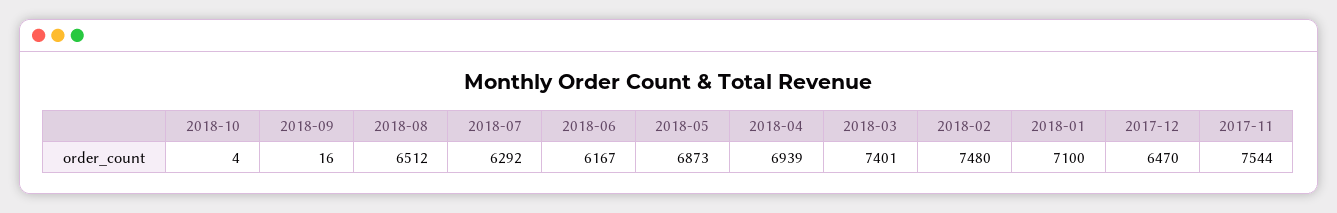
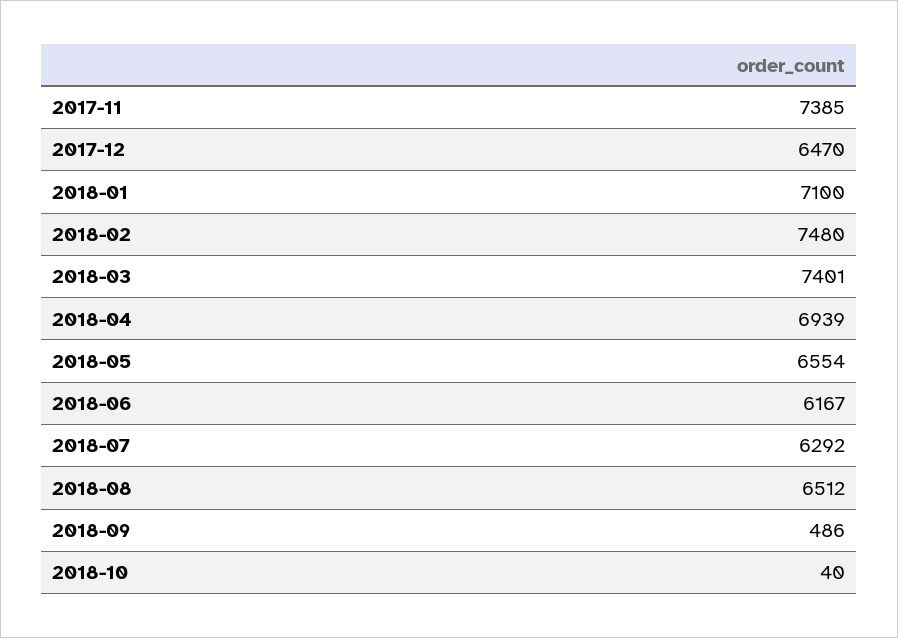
  {
-   "2018-10": 4,
+   "2018-10": 40,
-   "2018-09": 16,
+   "2018-09": 486,
    "2018-08": 6512,
    "2018-07": 6292,
    "2018-06": 6167,
-   "2018-05": 6873,
+   "2018-05": 6554,
    "2018-04": 6939,
    "2018-03": 7401,
    "2018-02": 7480,
    "2018-01": 7100,
    "2017-12": 6470,
-   "2017-11": 7544
+   "2017-11": 7385
  }

